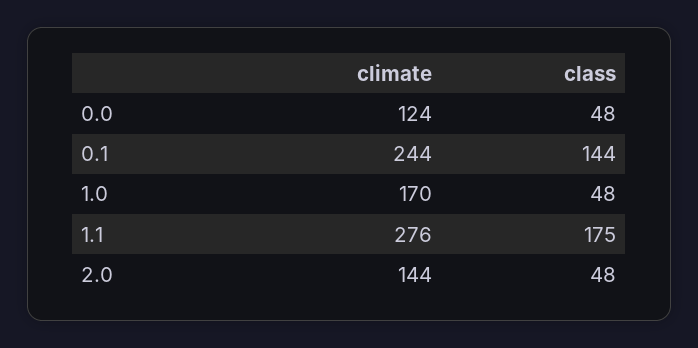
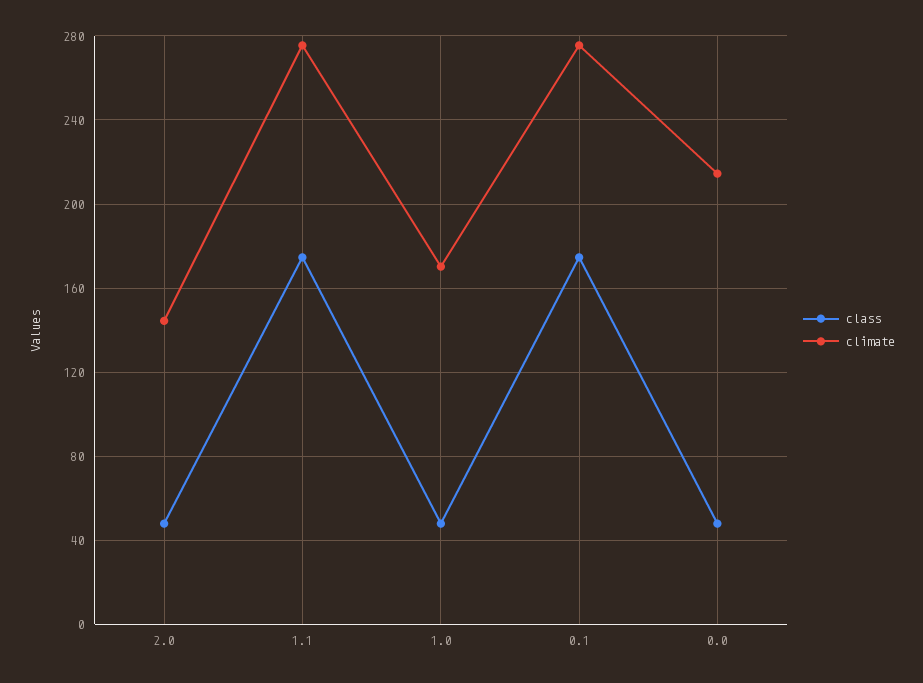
  {
    "climate": {
-     "0.0": 124,
+     "0.0": 215,
-     "0.1": 244,
+     "0.1": 275,
      "1.0": 170,
      "1.1": 276,
      "2.0": 144
    },
    "class": {
      "0.0": 48,
-     "0.1": 144,
+     "0.1": 175,
      "1.0": 48,
      "1.1": 175,
      "2.0": 48
    }
  }

